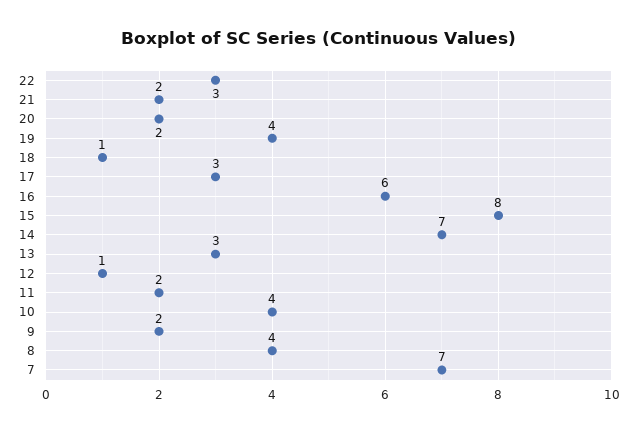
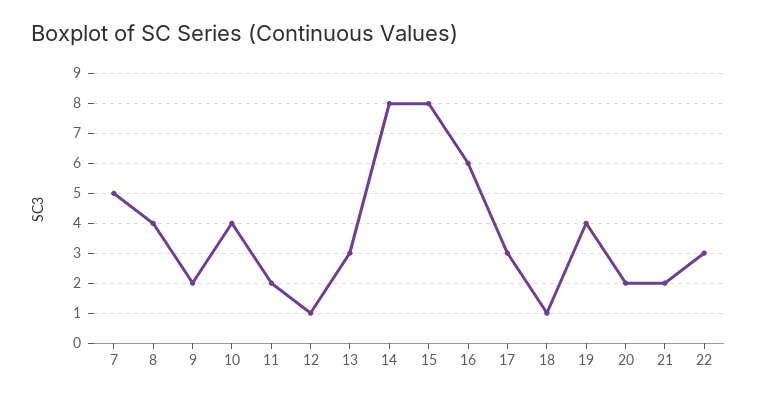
  {
    "22": 3,
    "21": 2,
    "20": 2,
    "19": 4,
    "18": 1,
    "17": 3,
    "16": 6,
    "15": 8,
-   "14": 7,
+   "14": 8,
    "13": 3,
    "12": 1,
    "11": 2,
    "10": 4,
    "9": 2,
    "8": 4,
-   "7": 7
+   "7": 5
  }

